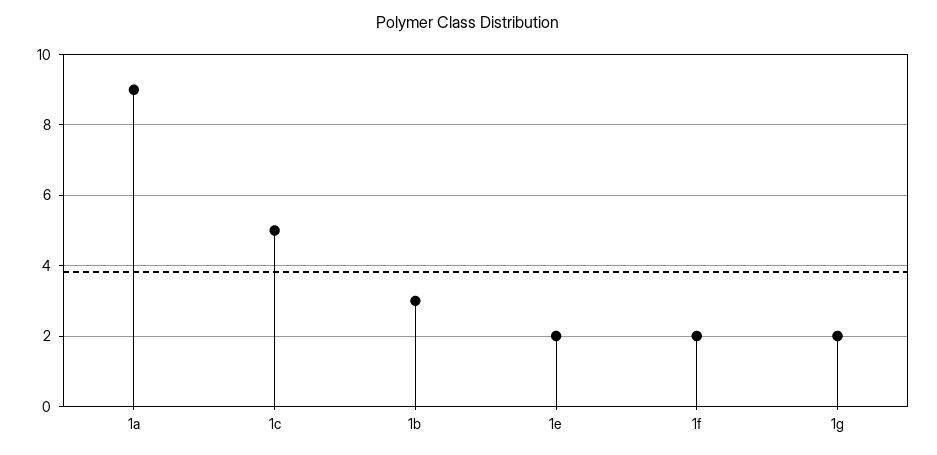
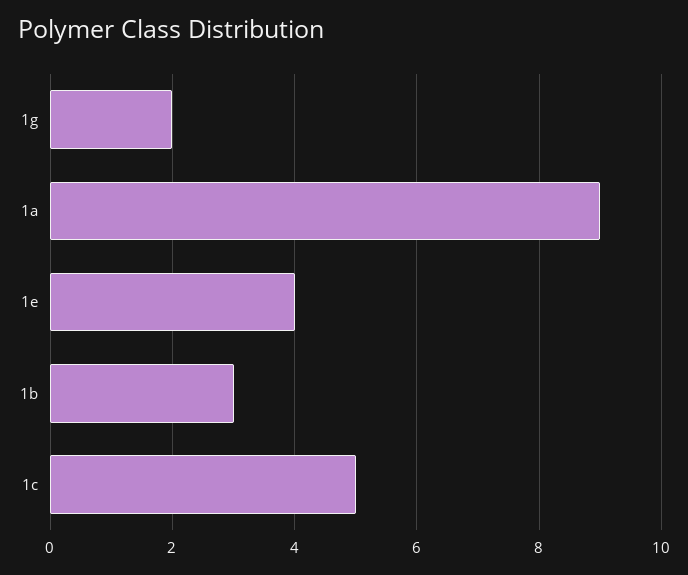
  {
    "1a": 9,
    "1c": 5,
    "1b": 3,
-   "1e": 2,
+   "1e": 4,
-   "1f": 2,
    "1g": 2
  }

